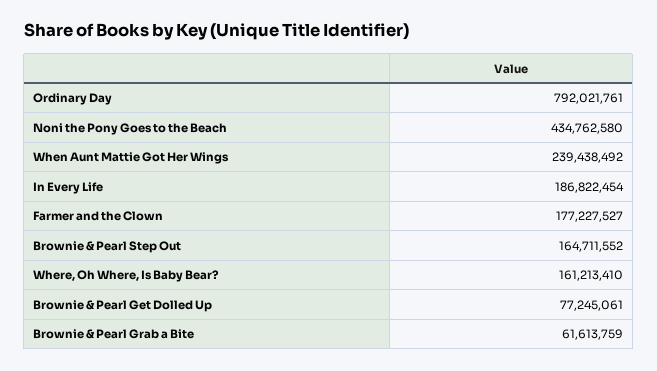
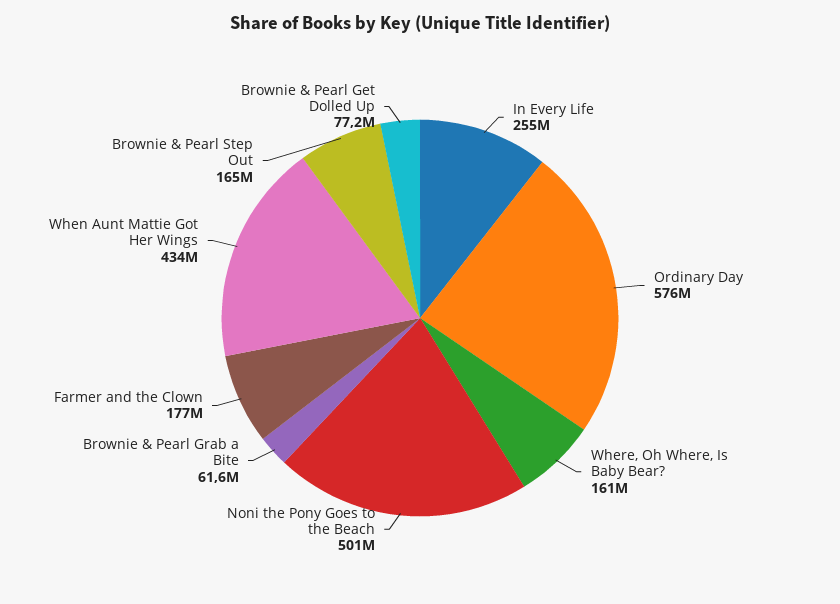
  {
-   "Ordinary Day": 792021761,
+   "Ordinary Day": 576000000,
-   "Noni the Pony Goes to the Beach": 434762580,
+   "Noni the Pony Goes to the Beach": 501000000,
-   "When Aunt Mattie Got Her Wings": 239438492,
+   "When Aunt Mattie Got Her Wings": 434000000,
-   "In Every Life": 186822454,
+   "In Every Life": 255000000,
    "Farmer and the Clown": 177227527,
    "Brownie & Pearl Step Out": 164711552,
    "Where, Oh Where, Is Baby Bear?": 161213410,
    "Brownie & Pearl Get Dolled Up": 77245061,
    "Brownie & Pearl Grab a Bite": 61613759
  }

